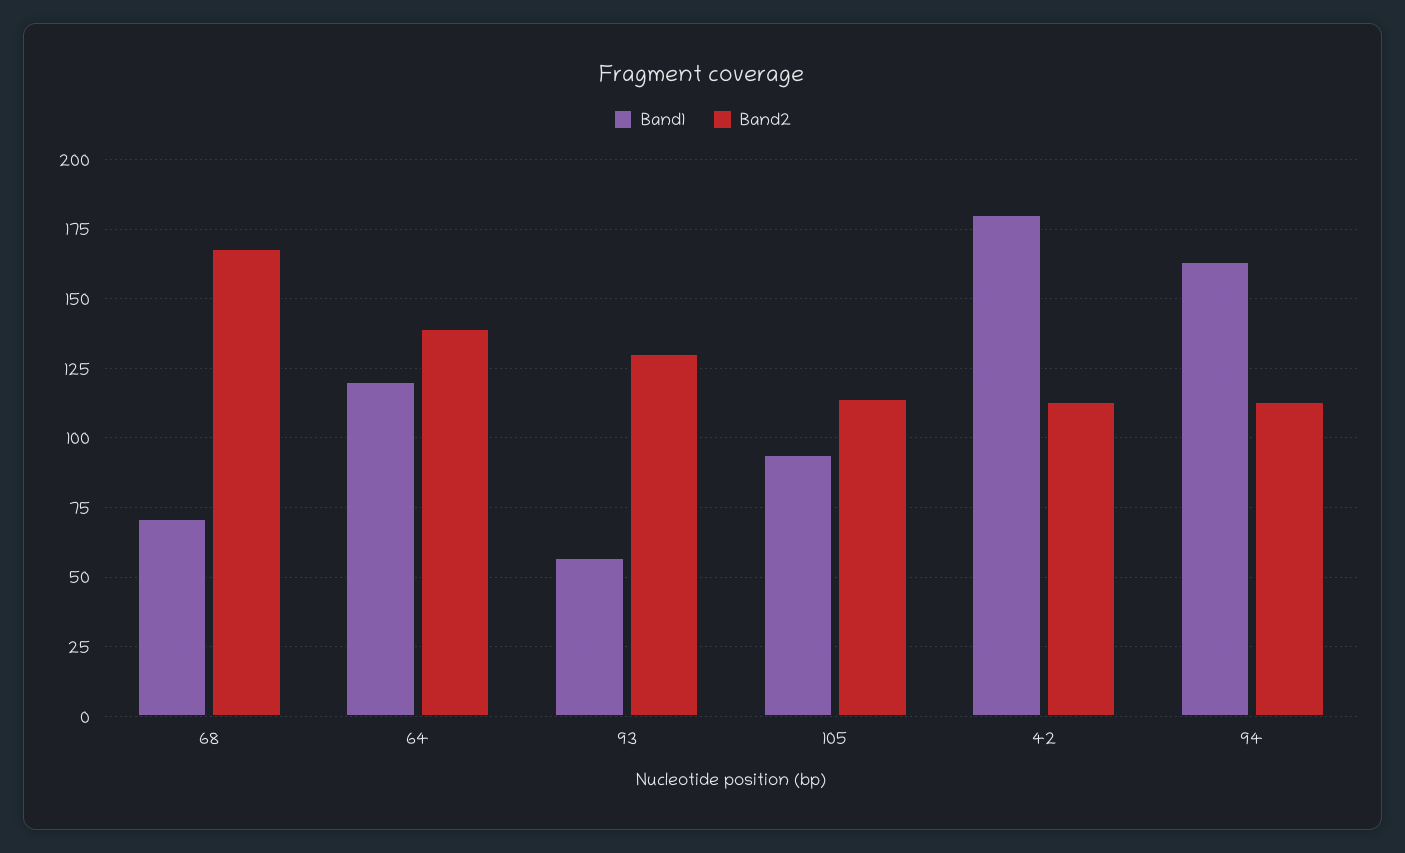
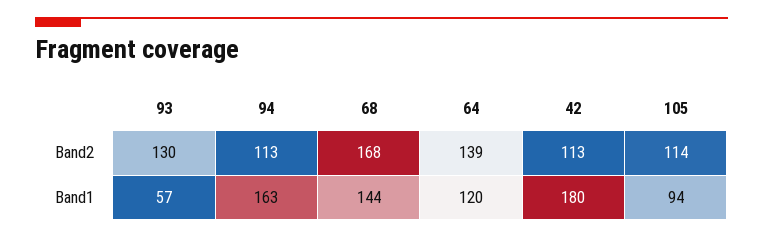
  {
    "Band1": {
-     "68": 70,
+     "68": 144,
      "64": 120,
      "93": 57,
      "105": 94,
      "42": 180,
      "94": 163
    },
    "Band2": {
      "68": 168,
      "64": 139,
      "93": 130,
      "105": 114,
      "42": 113,
      "94": 113
    }
  }

